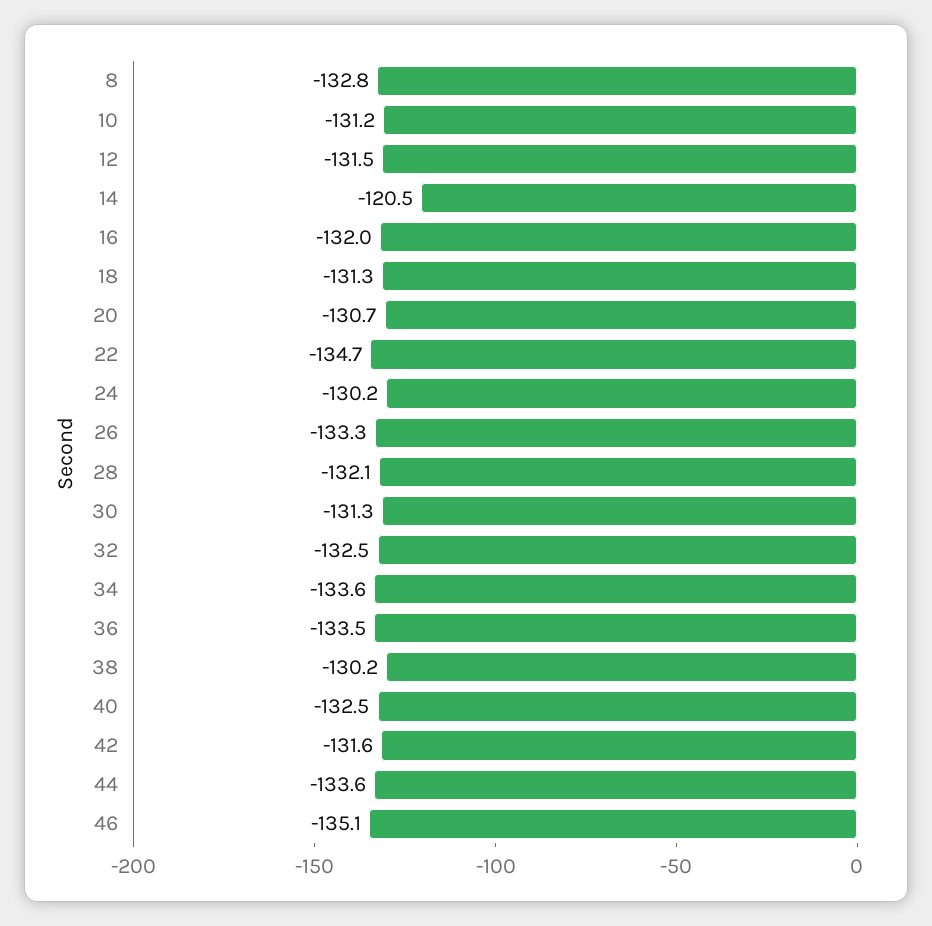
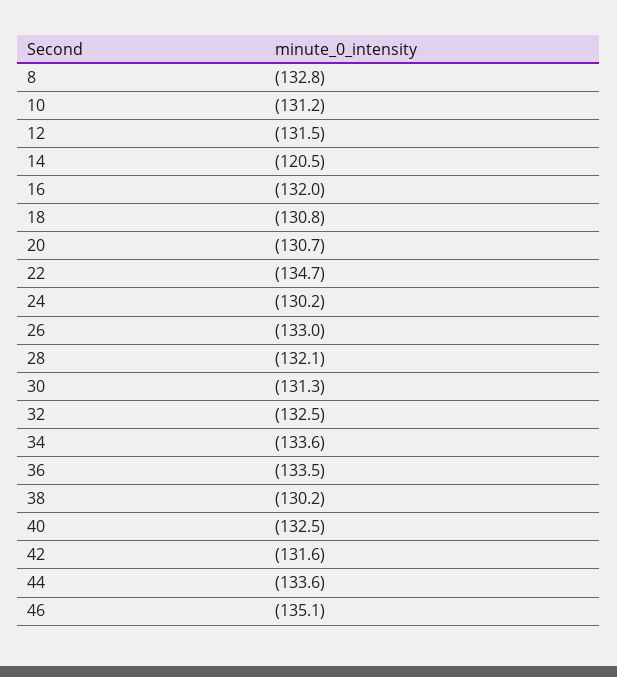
  {
    "8": -132.8,
    "10": -131.2,
    "12": -131.5,
    "14": -120.5,
    "16": -132,
-   "18": -131.3,
+   "18": -130.8,
    "20": -130.7,
    "22": -134.7,
    "24": -130.2,
-   "26": -133.3,
+   "26": -133,
    "28": -132.1,
    "30": -131.3,
    "32": -132.5,
    "34": -133.6,
    "36": -133.5,
    "38": -130.2,
    "40": -132.5,
    "42": -131.6,
    "44": -133.6,
    "46": -135.1
  }

